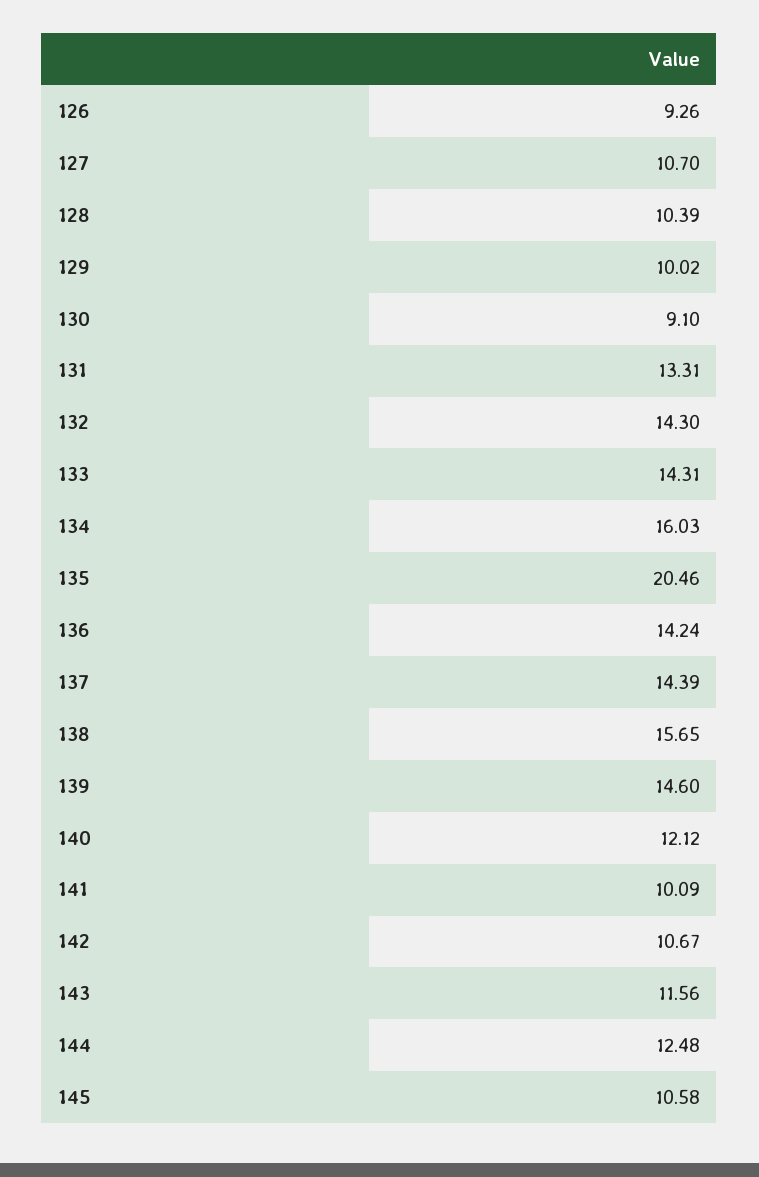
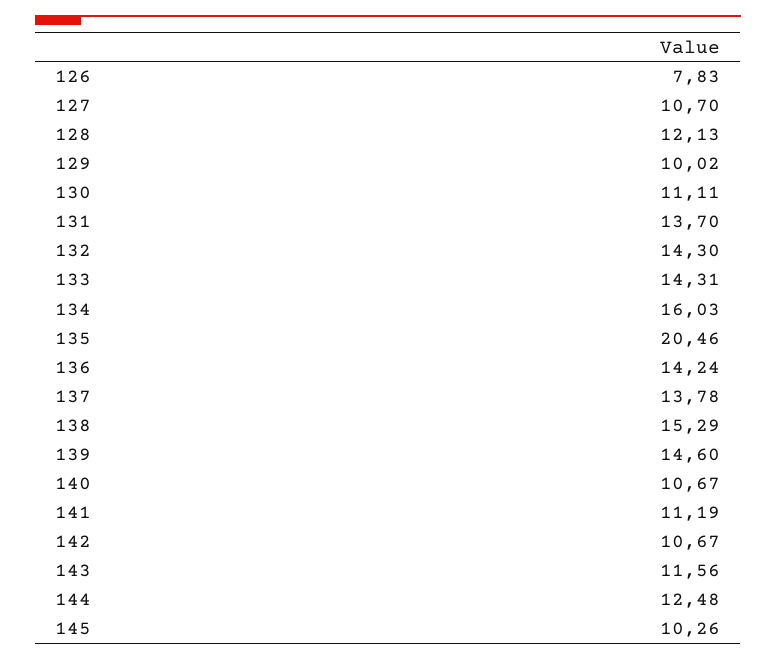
  {
-   "126": 9.26,
+   "126": 7.83,
    "127": 10.7,
-   "128": 10.39,
+   "128": 12.13,
    "129": 10.02,
-   "130": 9.1,
+   "130": 11.11,
-   "131": 13.31,
+   "131": 13.7,
    "132": 14.3,
    "133": 14.31,
    "134": 16.03,
    "135": 20.46,
    "136": 14.24,
-   "137": 14.39,
+   "137": 13.78,
-   "138": 15.65,
+   "138": 15.29,
    "139": 14.6,
-   "140": 12.12,
+   "140": 10.67,
-   "141": 10.09,
+   "141": 11.19,
    "142": 10.67,
    "143": 11.56,
    "144": 12.48,
-   "145": 10.58
+   "145": 10.26
  }

